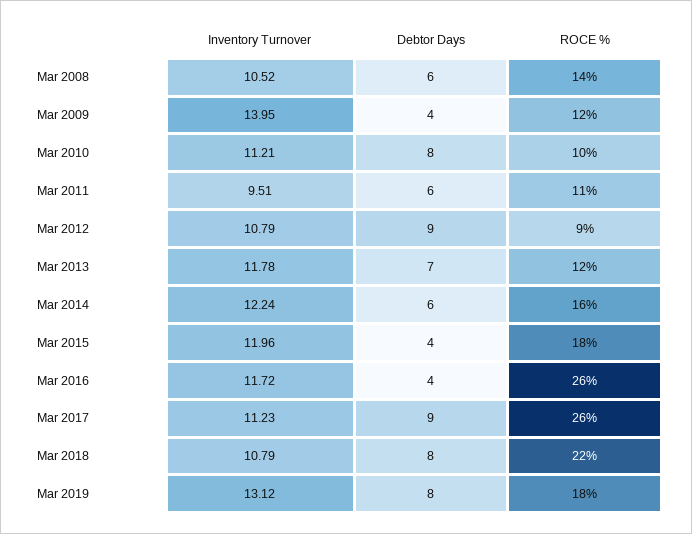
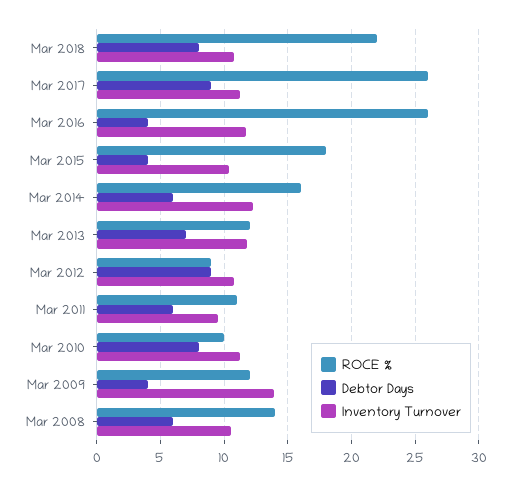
  {
    "Inventory Turnover": {
      "Mar 2008": 10.52,
      "Mar 2009": 13.95,
      "Mar 2010": 11.21,
      "Mar 2011": 9.51,
      "Mar 2012": 10.79,
      "Mar 2013": 11.78,
      "Mar 2014": 12.24,
-     "Mar 2015": 11.96,
+     "Mar 2015": 10.5,
      "Mar 2016": 11.72,
      "Mar 2017": 11.23,
-     "Mar 2018": 10.79,
+     "Mar 2018": 10.79
-     "Mar 2019": 13.12
    },
    "Debtor Days": {
      "Mar 2008": 6,
      "Mar 2009": 4,
      "Mar 2010": 8,
      "Mar 2011": 6,
      "Mar 2012": 9,
      "Mar 2013": 7,
      "Mar 2014": 6,
      "Mar 2015": 4,
      "Mar 2016": 4,
      "Mar 2017": 9,
-     "Mar 2018": 8,
+     "Mar 2018": 8
-     "Mar 2019": 8
    },
    "ROCE %": {
      "Mar 2008": 14,
      "Mar 2009": 12,
      "Mar 2010": 10,
      "Mar 2011": 11,
      "Mar 2012": 9,
      "Mar 2013": 12,
      "Mar 2014": 16,
      "Mar 2015": 18,
      "Mar 2016": 26,
      "Mar 2017": 26,
-     "Mar 2018": 22,
+     "Mar 2018": 22
-     "Mar 2019": 18
    }
  }

